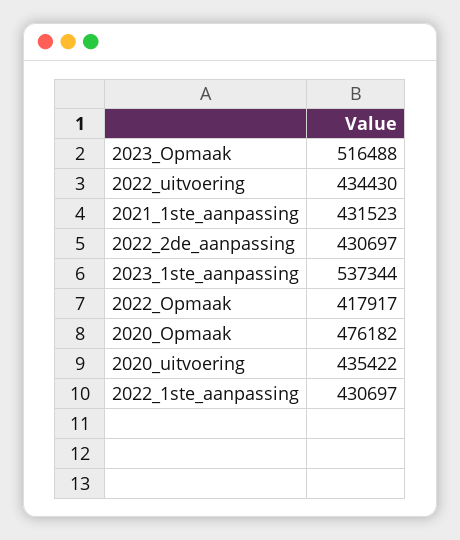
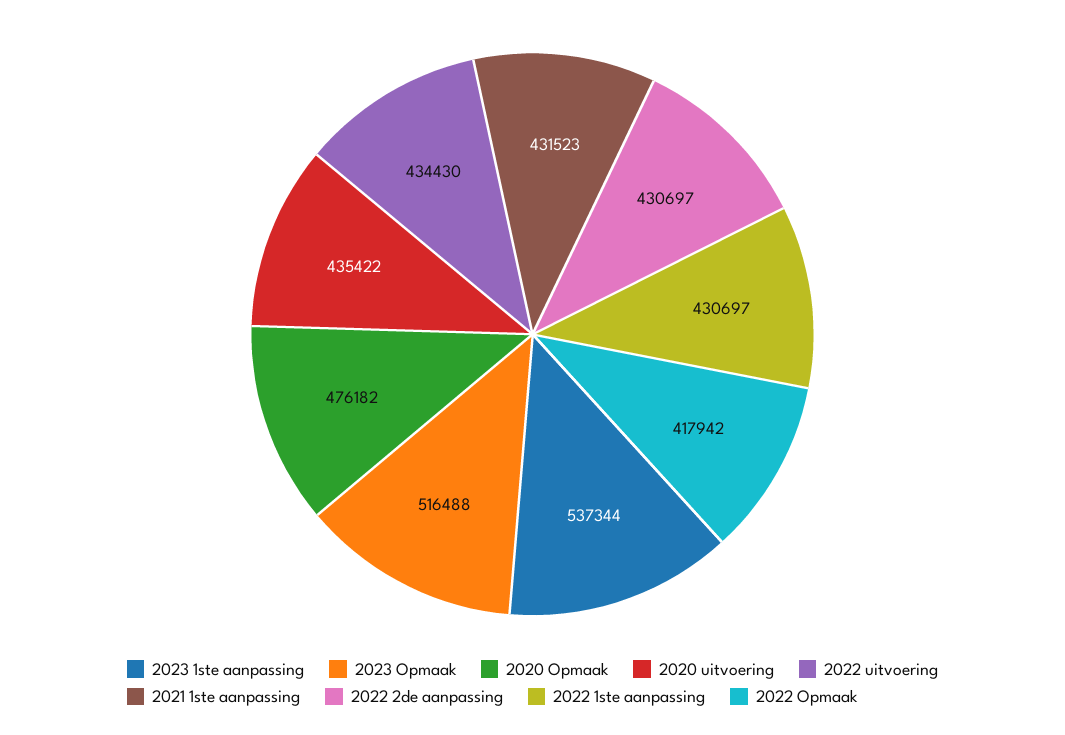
  {
    "2023_Opmaak": 516488,
    "2022_uitvoering": 434430,
    "2021_1ste_aanpassing": 431523,
    "2022_2de_aanpassing": 430697,
    "2023_1ste_aanpassing": 537344,
-   "2022_Opmaak": 417917,
+   "2022_Opmaak": 417942,
    "2020_Opmaak": 476182,
    "2020_uitvoering": 435422,
    "2022_1ste_aanpassing": 430697
  }

